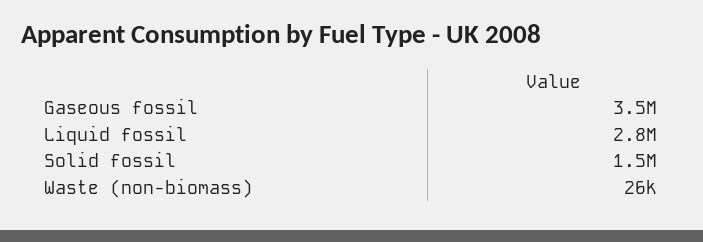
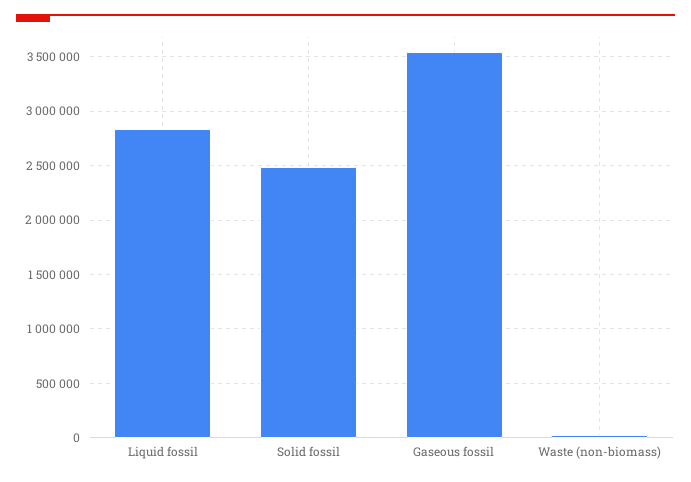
  {
    "Gaseous fossil": 3500000,
    "Liquid fossil": 2800000,
-   "Solid fossil": 1500000,
+   "Solid fossil": 2500000,
    "Waste (non-biomass)": 26000
  }

